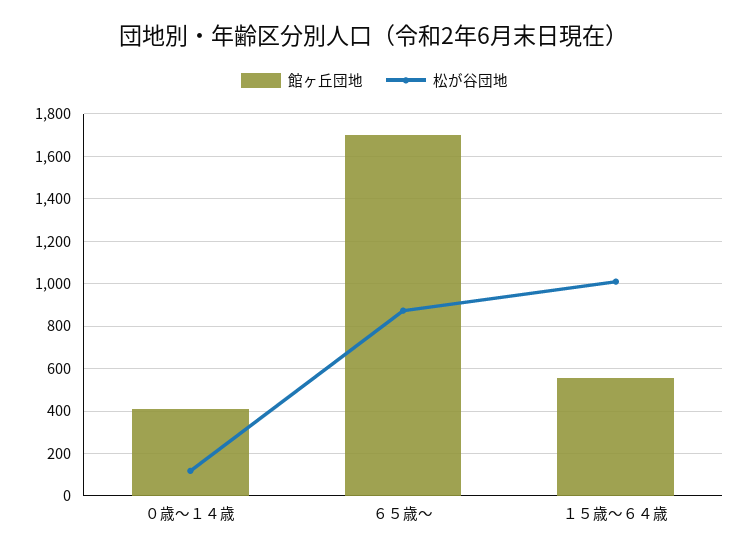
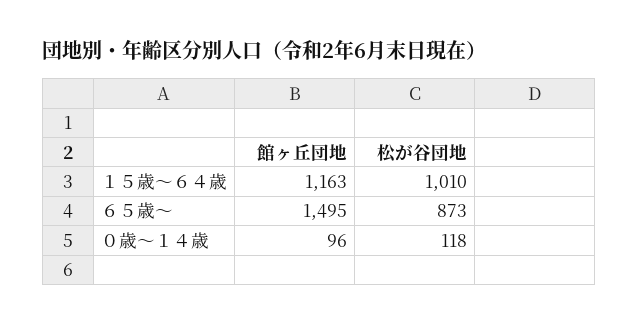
  {
    "館ヶ丘団地": {
-     "０歳～１４歳": 400,
+     "０歳～１４歳": 96,
-     "６５歳～": 1700,
+     "６５歳～": 1495,
-     "１５歳～６４歳": 550
+     "１５歳～６４歳": 1163
    },
    "松が谷団地": {
      "０歳～１４歳": 118,
      "６５歳～": 873,
      "１５歳～６４歳": 1010
    }
  }

